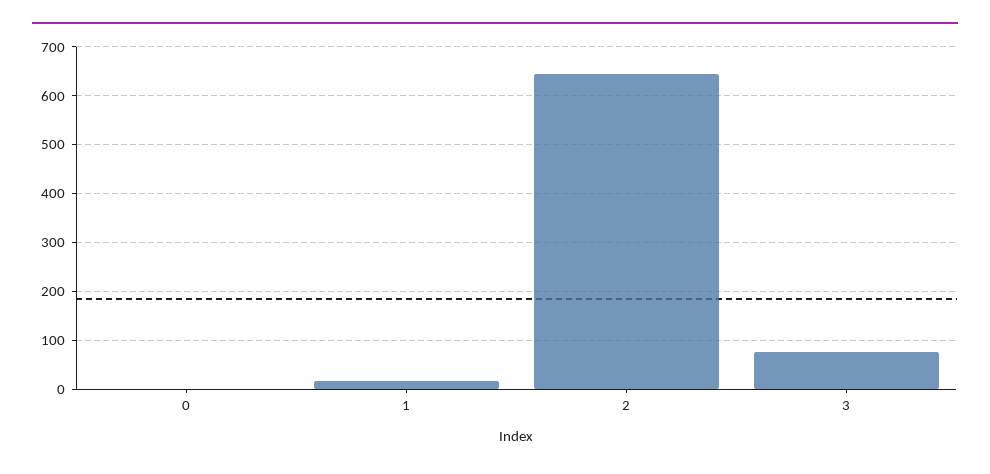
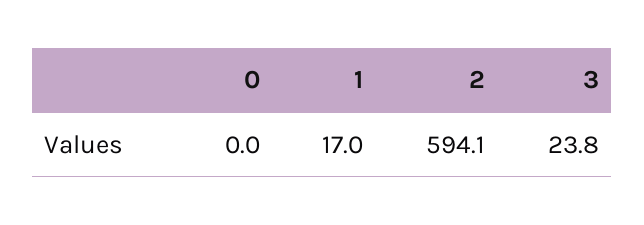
  {
    "0": 0,
    "1": 17,
-   "2": 640,
+   "2": 594.1,
-   "3": 80
+   "3": 23.8
  }

